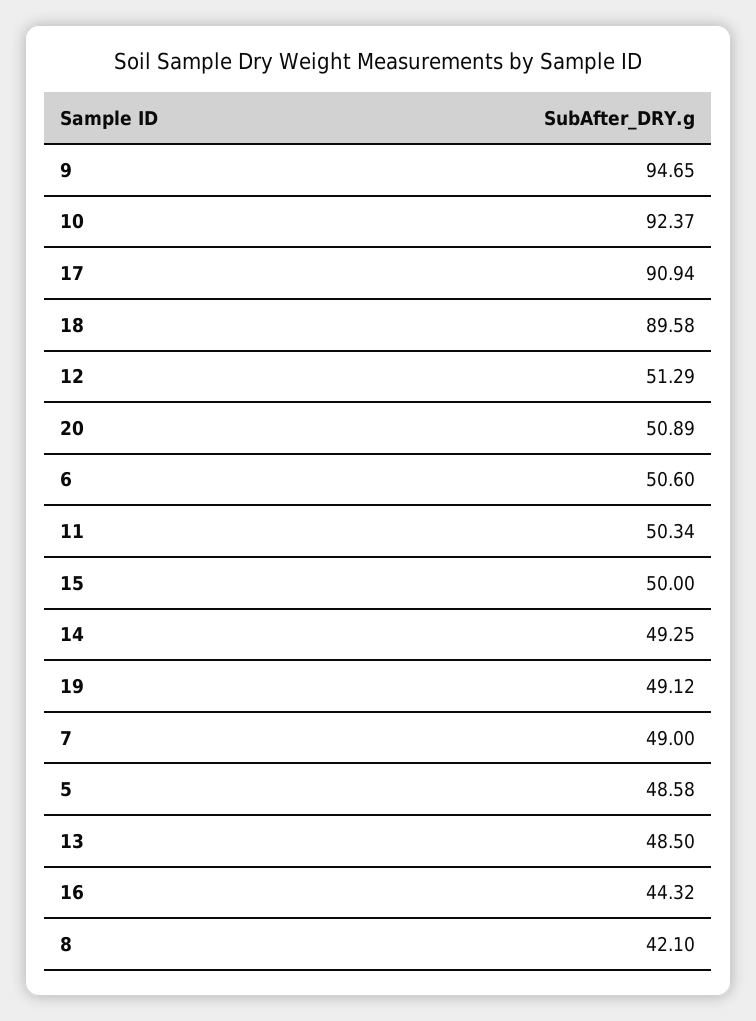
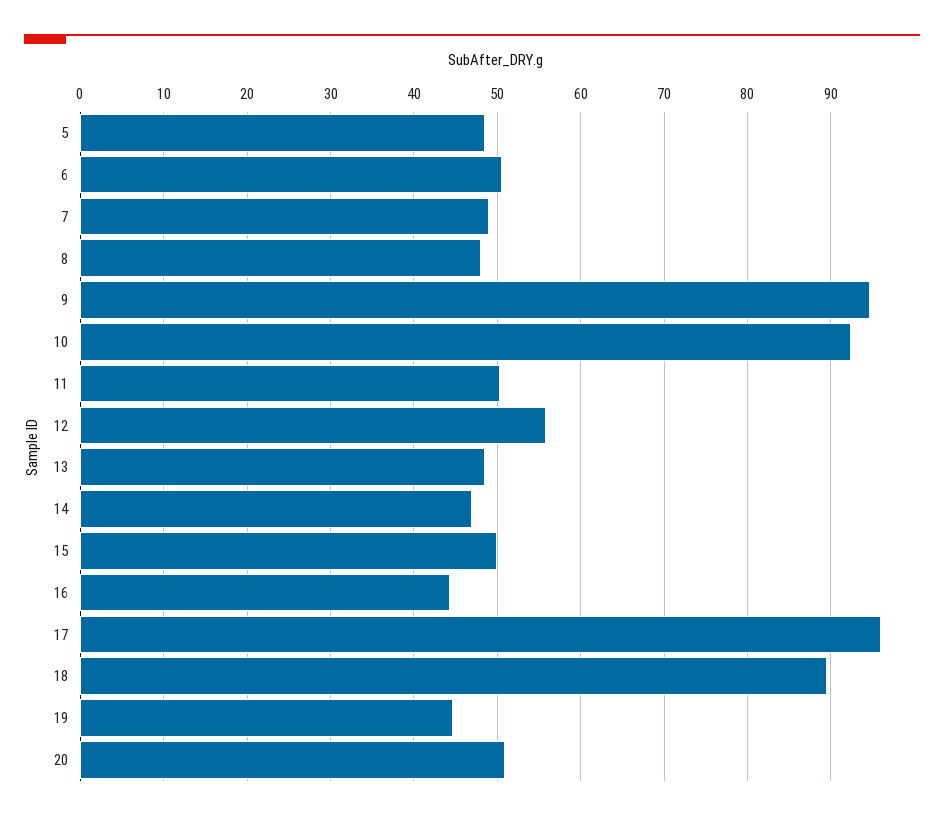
  {
    "9": 94.65,
    "10": 92.37,
-   "17": 90.94,
+   "17": 96,
    "18": 89.58,
-   "12": 51.29,
+   "12": 56,
    "20": 50.89,
    "6": 50.6,
    "11": 50.34,
    "15": 50,
-   "14": 49.25,
+   "14": 47,
-   "19": 49.12,
+   "19": 45,
    "7": 49,
    "5": 48.58,
    "13": 48.5,
    "16": 44.32,
-   "8": 42.1
+   "8": 48
  }

